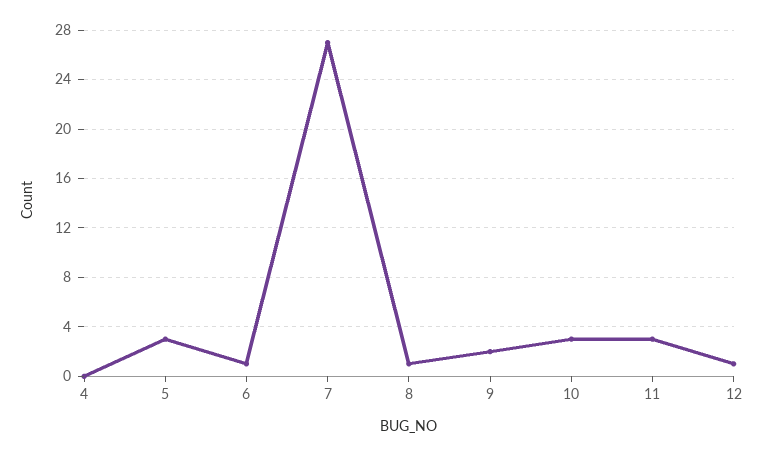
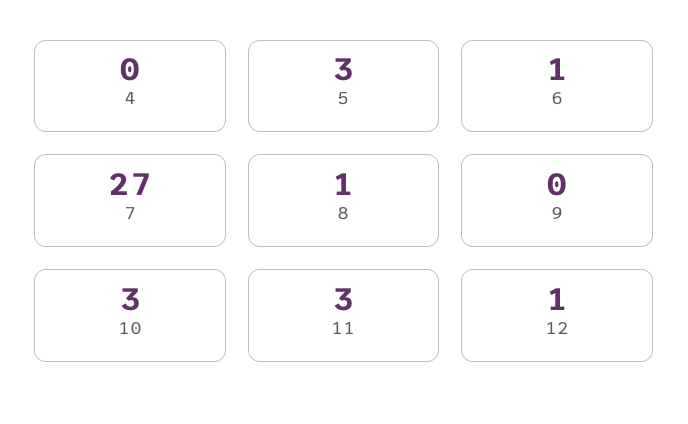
  {
    "4": 0,
    "5": 3,
    "6": 1,
    "7": 27,
    "8": 1,
-   "9": 2,
+   "9": 0,
    "10": 3,
    "11": 3,
    "12": 1
  }

